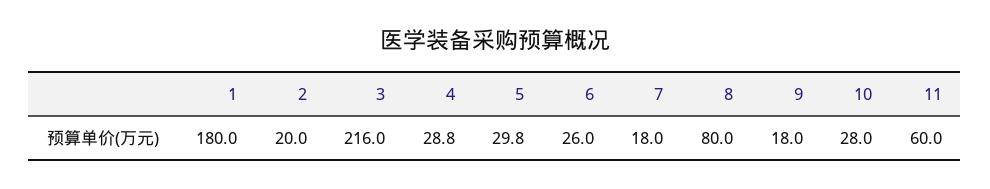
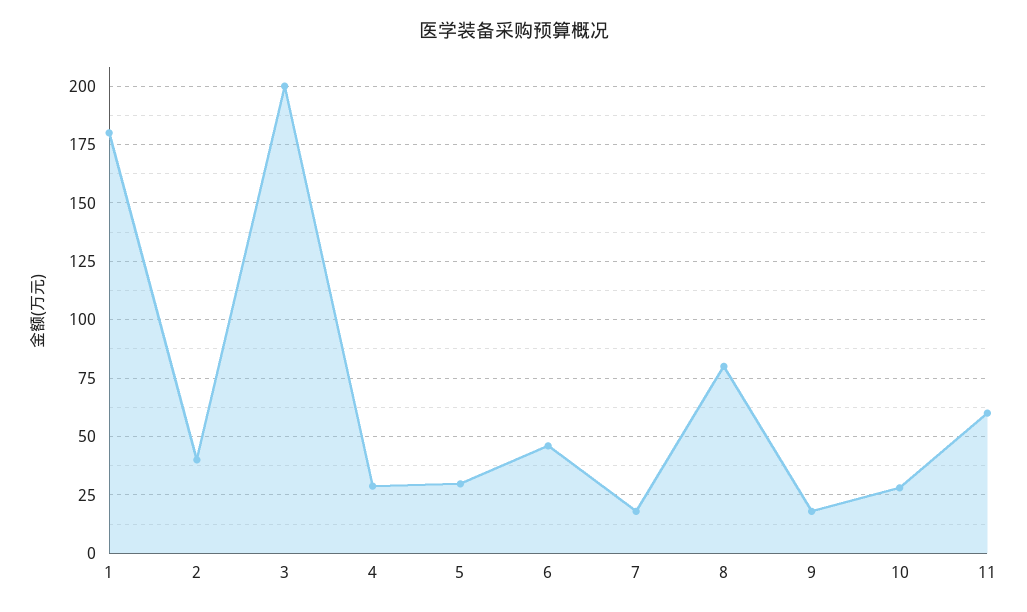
  {
    "1": 180,
-   "2": 20,
+   "2": 40,
-   "3": 216,
+   "3": 200,
    "4": 28.8,
    "5": 29.8,
-   "6": 26,
+   "6": 45,
    "7": 18,
    "8": 80,
    "9": 18,
    "10": 28,
    "11": 60
  }

